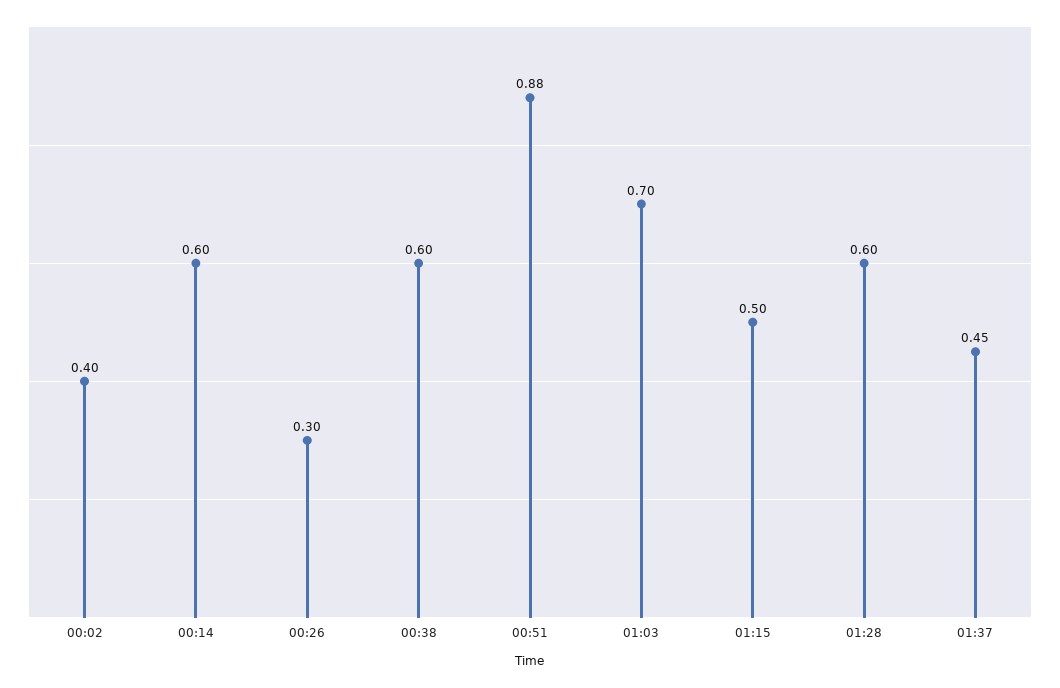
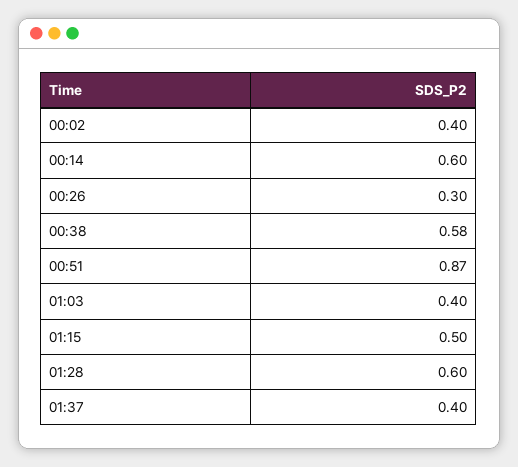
  {
    "00:02": 0.4,
    "00:14": 0.6,
    "00:26": 0.3,
-   "00:38": 0.6,
+   "00:38": 0.58,
-   "00:51": 0.88,
+   "00:51": 0.87,
-   "01:03": 0.7,
+   "01:03": 0.4,
    "01:15": 0.5,
    "01:28": 0.6,
-   "01:37": 0.45
+   "01:37": 0.4
  }

